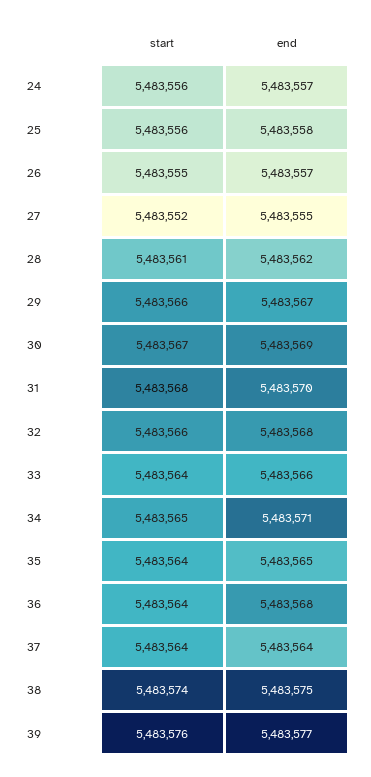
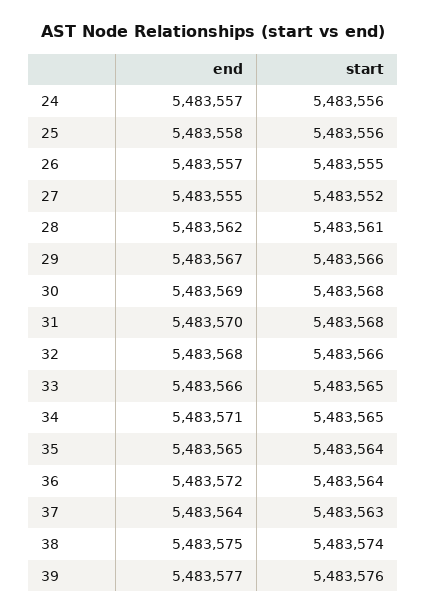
  {
    "start": {
      "24": 5483556,
      "25": 5483556,
      "26": 5483555,
      "27": 5483552,
      "28": 5483561,
      "29": 5483566,
-     "30": 5483567,
+     "30": 5483568,
      "31": 5483568,
      "32": 5483566,
-     "33": 5483564,
+     "33": 5483565,
      "34": 5483565,
      "35": 5483564,
      "36": 5483564,
-     "37": 5483564,
+     "37": 5483563,
      "38": 5483574,
      "39": 5483576
    },
    "end": {
      "24": 5483557,
      "25": 5483558,
      "26": 5483557,
      "27": 5483555,
      "28": 5483562,
      "29": 5483567,
      "30": 5483569,
      "31": 5483570,
      "32": 5483568,
      "33": 5483566,
      "34": 5483571,
      "35": 5483565,
-     "36": 5483568,
+     "36": 5483572,
      "37": 5483564,
      "38": 5483575,
      "39": 5483577
    }
  }

